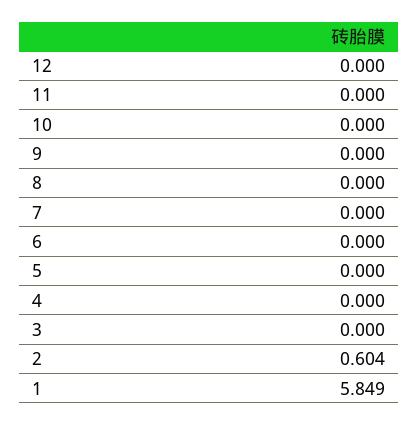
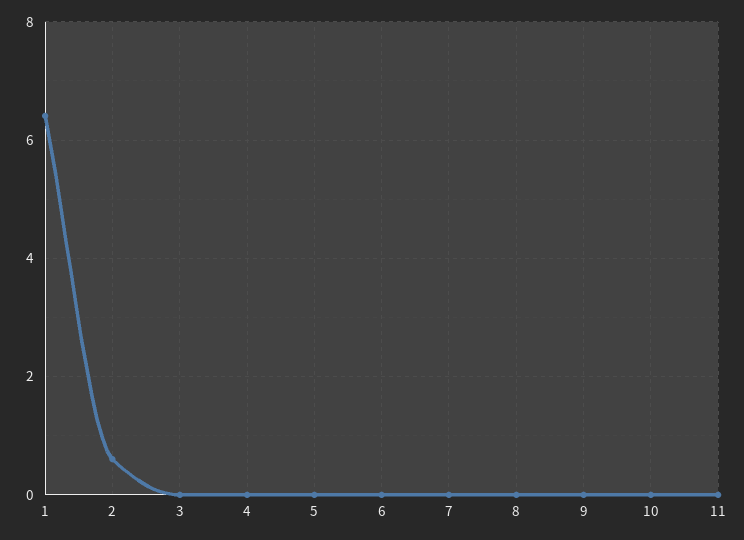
  {
-   "12": 0,
    "11": 0,
    "10": 0,
    "9": 0,
    "8": 0,
    "7": 0,
    "6": 0,
    "5": 0,
    "4": 0,
    "3": 0,
    "2": 0.604,
-   "1": 5.849
+   "1": 6.4
  }

